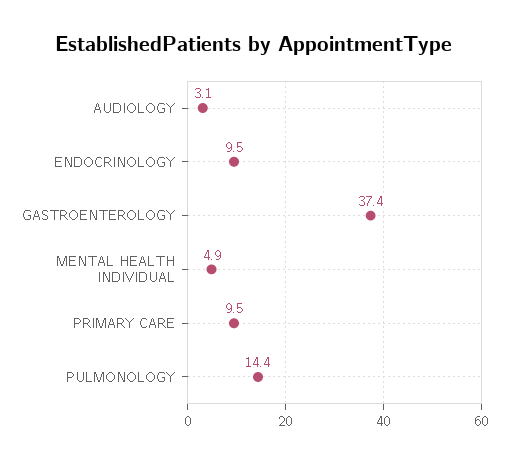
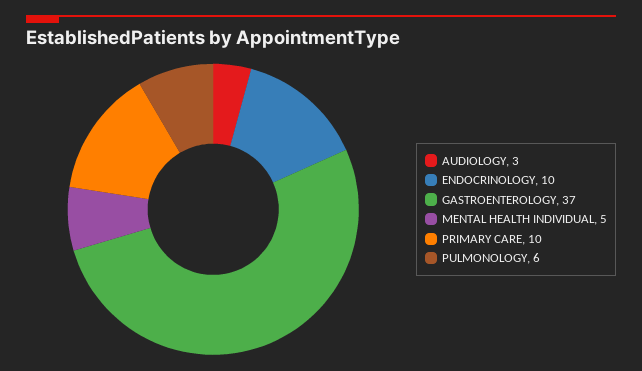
  {
    "AUDIOLOGY": 3.1,
    "ENDOCRINOLOGY": 9.5,
    "GASTROENTEROLOGY": 37.4,
    "MENTAL HEALTH INDIVIDUAL": 4.9,
    "PRIMARY CARE": 9.5,
-   "PULMONOLOGY": 14.4
+   "PULMONOLOGY": 6
  }

